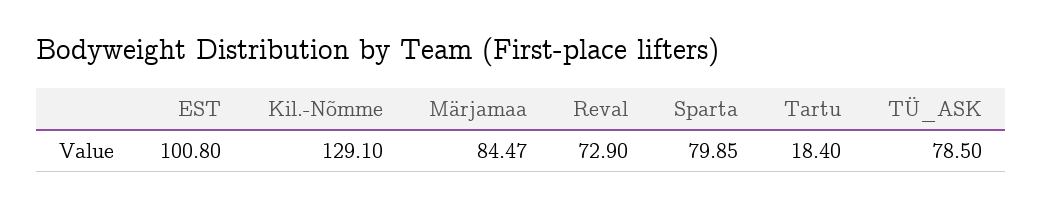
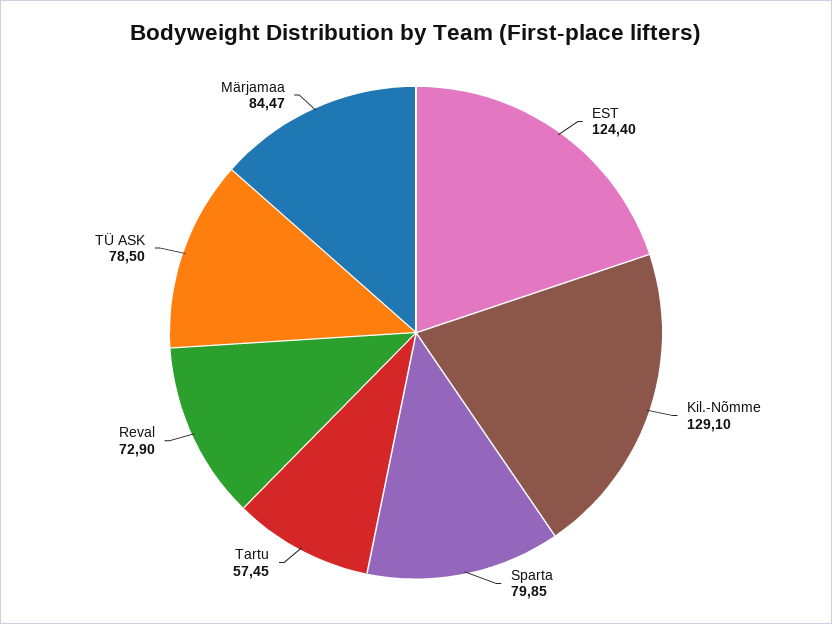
  {
-   "EST": 100.8,
+   "EST": 124.4,
    "Kil.-Nõmme": 129.1,
    "Märjamaa": 84.47,
    "Reval": 72.9,
    "Sparta": 79.85,
-   "Tartu": 18.4,
+   "Tartu": 57.45,
    "TÜ_ASK": 78.5
  }

